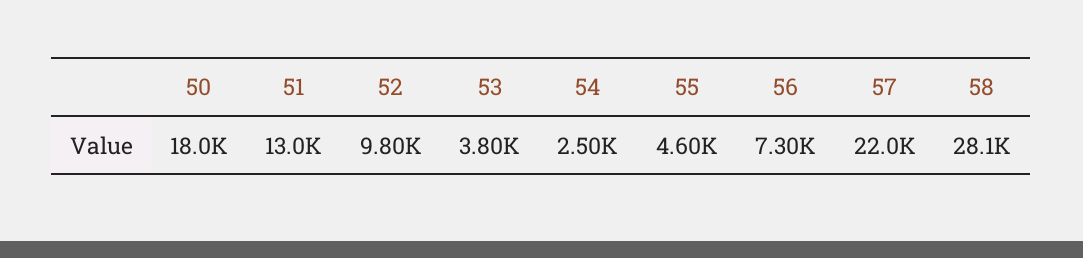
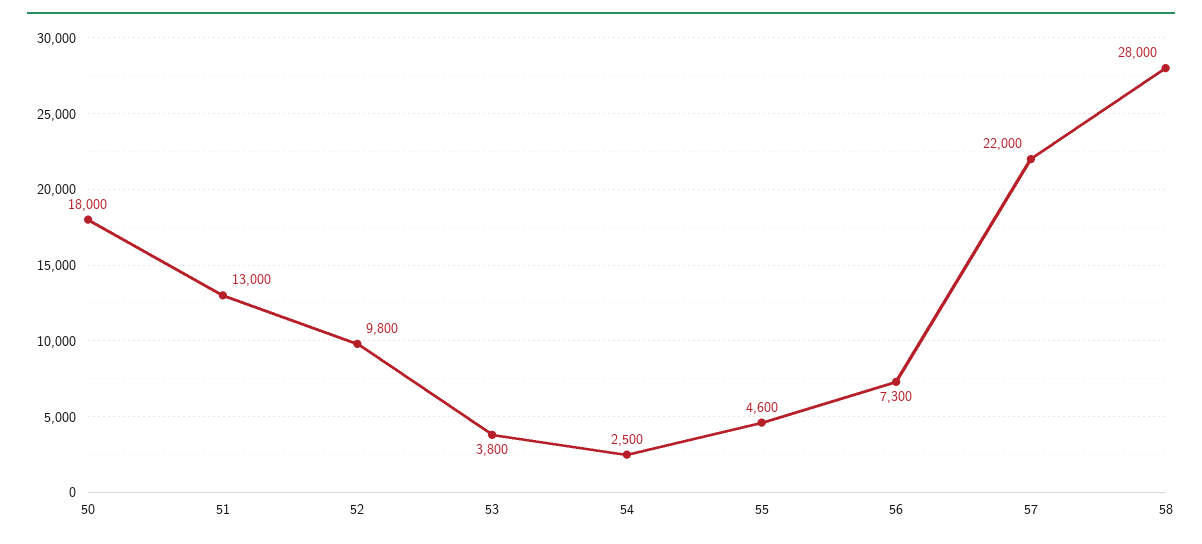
  {
    "50": 18000,
    "51": 13000,
    "52": 9800,
    "53": 3800,
    "54": 2500,
    "55": 4600,
    "56": 7300,
    "57": 22000,
-   "58": 28100
+   "58": 28000
  }

